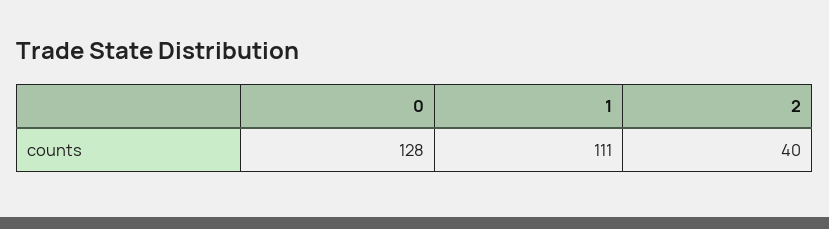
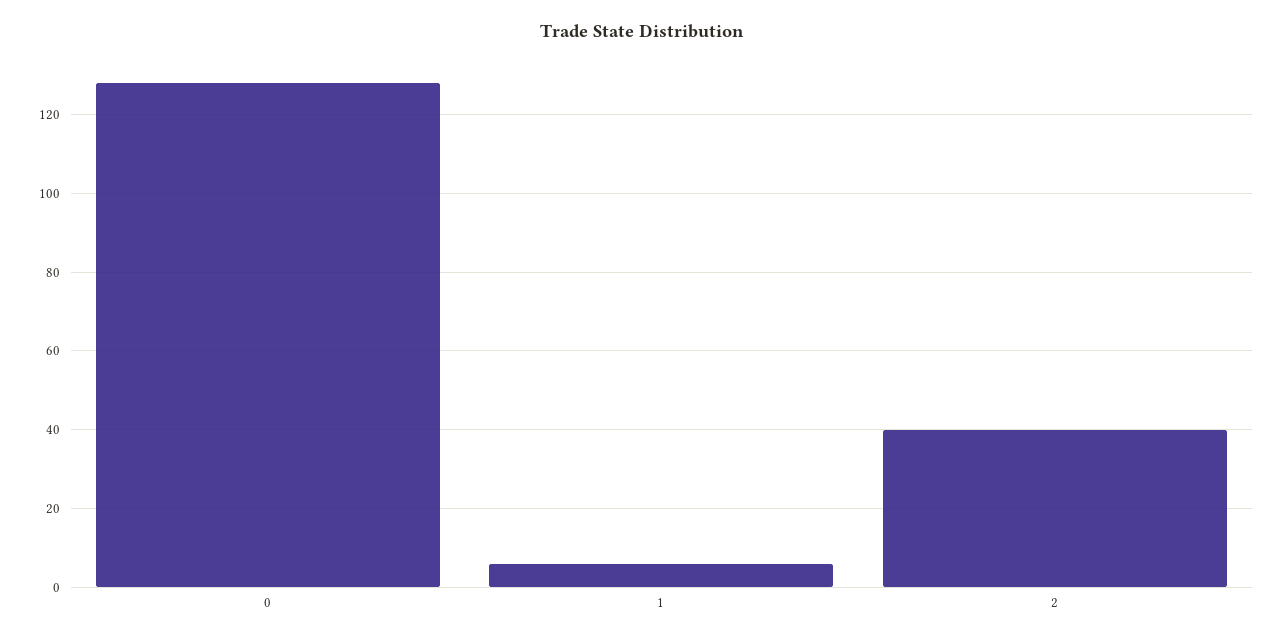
  {
    "0": 128,
-   "1": 111,
+   "1": 5,
    "2": 40
  }

